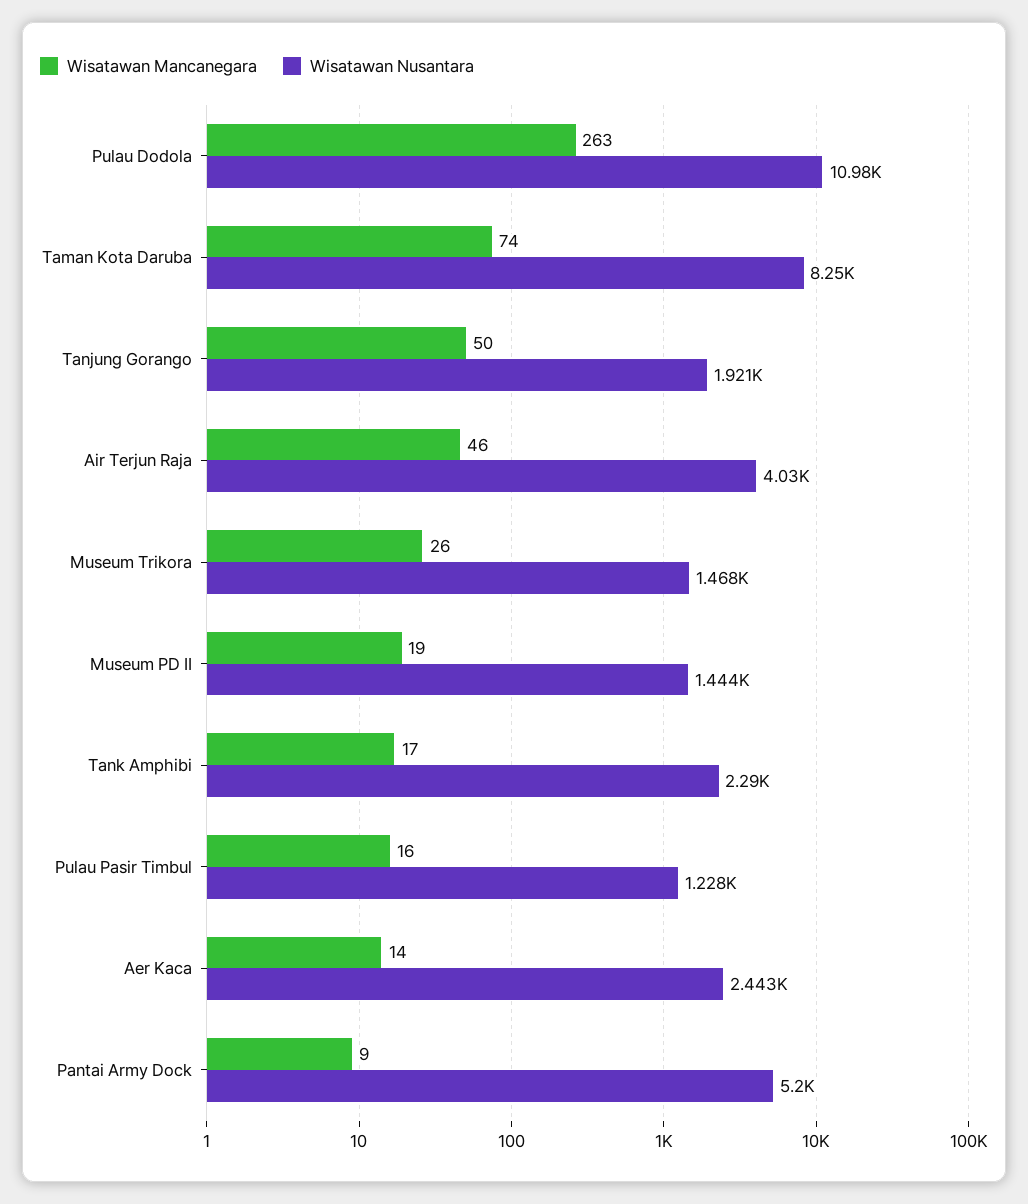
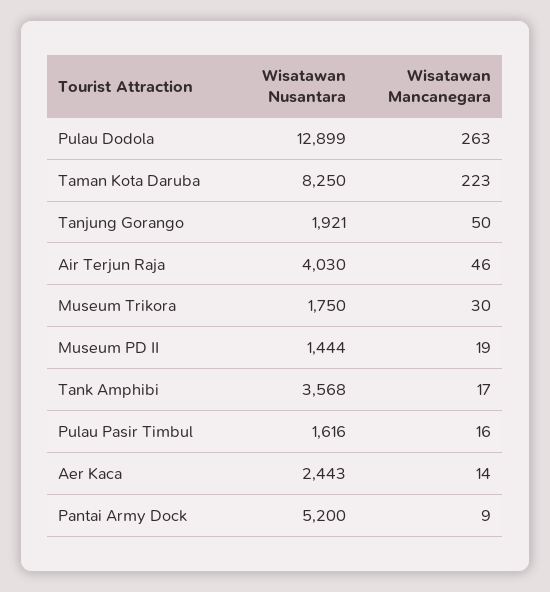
  {
    "Wisatawan Mancanegara": {
      "Pulau Dodola": 263,
-     "Taman Kota Daruba": 74,
+     "Taman Kota Daruba": 223,
      "Tanjung Gorango": 50,
      "Air Terjun Raja": 46,
-     "Museum Trikora": 26,
+     "Museum Trikora": 30,
      "Museum PD II": 19,
      "Tank Amphibi": 17,
      "Pulau Pasir Timbul": 16,
      "Aer Kaca": 14,
      "Pantai Army Dock": 9
    },
    "Wisatawan Nusantara": {
-     "Pulau Dodola": 10980,
+     "Pulau Dodola": 12899,
      "Taman Kota Daruba": 8250,
      "Tanjung Gorango": 1921,
      "Air Terjun Raja": 4030,
-     "Museum Trikora": 1468,
+     "Museum Trikora": 1750,
      "Museum PD II": 1444,
-     "Tank Amphibi": 2290,
+     "Tank Amphibi": 3568,
-     "Pulau Pasir Timbul": 1228,
+     "Pulau Pasir Timbul": 1616,
      "Aer Kaca": 2443,
      "Pantai Army Dock": 5200
    }
  }

